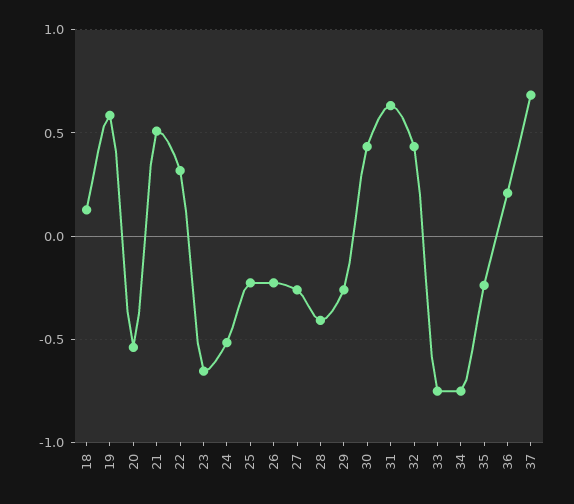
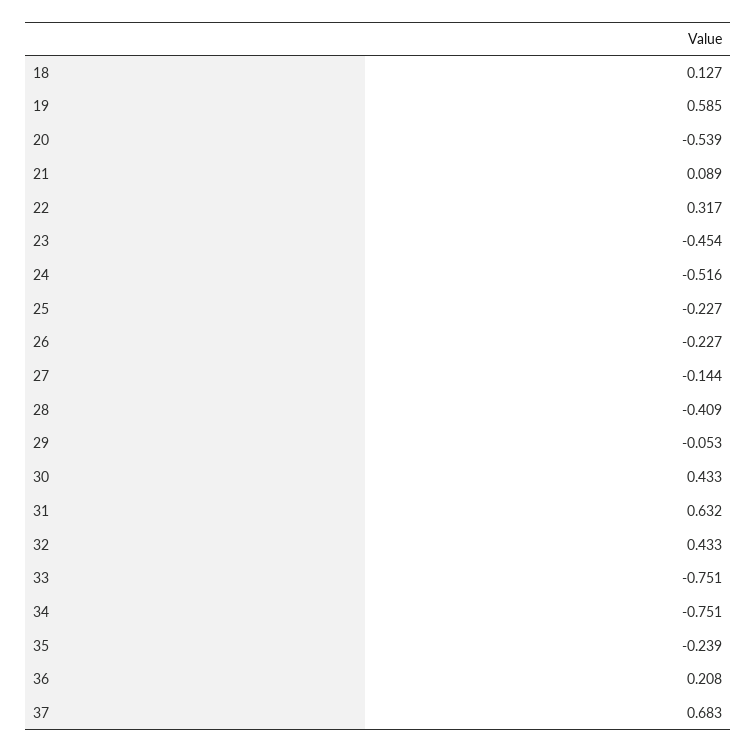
  {
    "18": 0.127,
    "19": 0.585,
    "20": -0.539,
-   "21": 0.5,
+   "21": 0.089,
    "22": 0.317,
-   "23": -0.65,
+   "23": -0.454,
    "24": -0.516,
    "25": -0.227,
    "26": -0.227,
-   "27": -0.25,
+   "27": -0.144,
    "28": -0.409,
-   "29": -0.25,
+   "29": -0.053,
    "30": 0.433,
    "31": 0.632,
    "32": 0.433,
    "33": -0.751,
    "34": -0.751,
    "35": -0.239,
    "36": 0.208,
    "37": 0.683
  }

